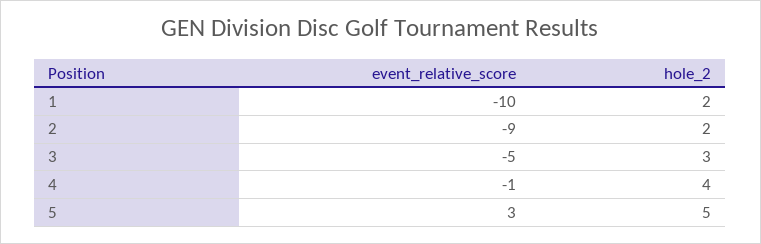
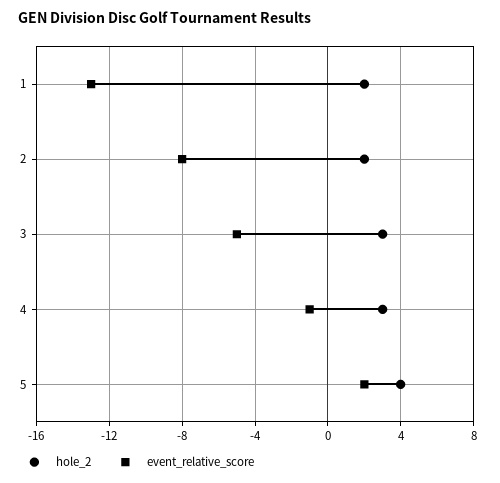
  {
    "event_relative_score": {
-     "1": -10,
+     "1": -13,
-     "2": -9,
+     "2": -8,
      "3": -5,
      "4": -1,
-     "5": 3
+     "5": 2
    },
    "hole_2": {
      "1": 2,
      "2": 2,
      "3": 3,
-     "4": 4,
+     "4": 3,
-     "5": 5
+     "5": 4
    }
  }

